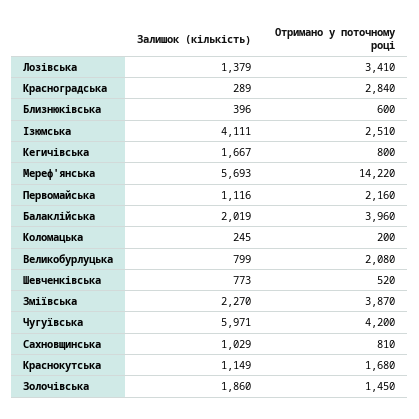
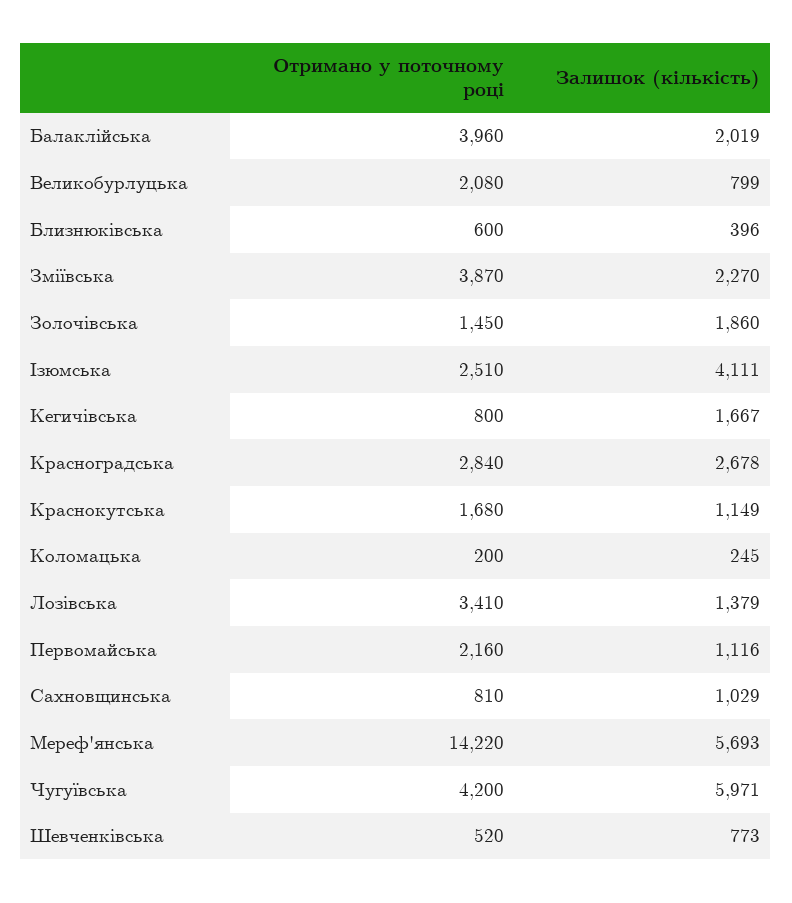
  {
    "Залишок (кількість)": {
      "Лозівська": 1379,
-     "Красноградська": 289,
+     "Красноградська": 2678,
      "Близнюківська": 396,
      "Ізюмська": 4111,
      "Кегичівська": 1667,
      "Мереф'янська": 5693,
      "Первомайська": 1116,
      "Балаклійська": 2019,
      "Коломацька": 245,
      "Великобурлуцька": 799,
      "Шевченківська": 773,
      "Зміївська": 2270,
      "Чугуївська": 5971,
      "Сахновщинська": 1029,
      "Краснокутська": 1149,
      "Золочівська": 1860
    },
    "Отримано у поточному році": {
      "Лозівська": 3410,
      "Красноградська": 2840,
      "Близнюківська": 600,
      "Ізюмська": 2510,
      "Кегичівська": 800,
      "Мереф'янська": 14220,
      "Первомайська": 2160,
      "Балаклійська": 3960,
      "Коломацька": 200,
      "Великобурлуцька": 2080,
      "Шевченківська": 520,
      "Зміївська": 3870,
      "Чугуївська": 4200,
      "Сахновщинська": 810,
      "Краснокутська": 1680,
      "Золочівська": 1450
    }
  }

